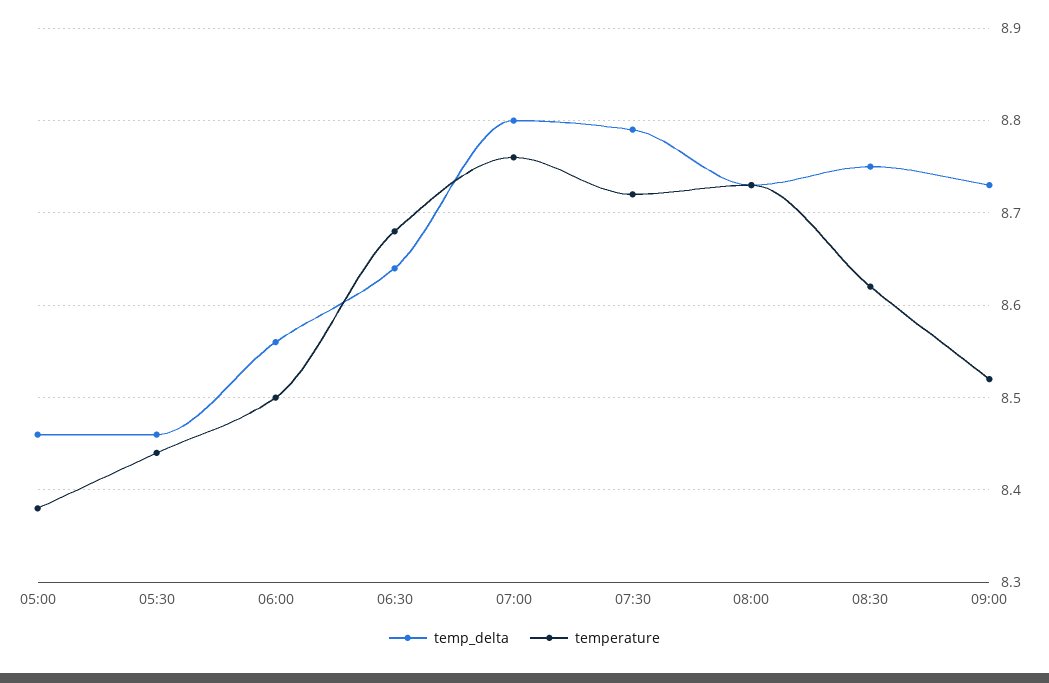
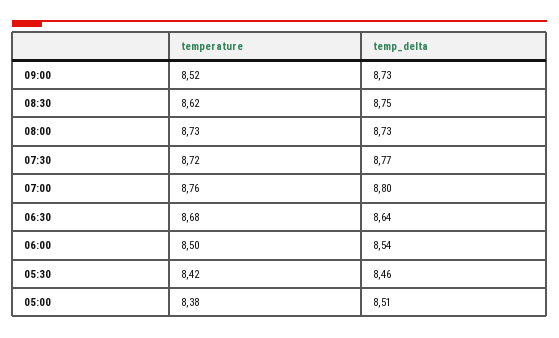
  {
    "temp_delta": {
-     "05:00": 8.46,
+     "05:00": 8.51,
      "05:30": 8.46,
-     "06:00": 8.56,
+     "06:00": 8.54,
      "06:30": 8.64,
      "07:00": 8.8,
-     "07:30": 8.79,
+     "07:30": 8.77,
      "08:00": 8.73,
      "08:30": 8.75,
      "09:00": 8.73
    },
    "temperature": {
      "05:00": 8.38,
-     "05:30": 8.44,
+     "05:30": 8.42,
      "06:00": 8.5,
      "06:30": 8.68,
      "07:00": 8.76,
      "07:30": 8.72,
      "08:00": 8.73,
      "08:30": 8.62,
      "09:00": 8.52
    }
  }

